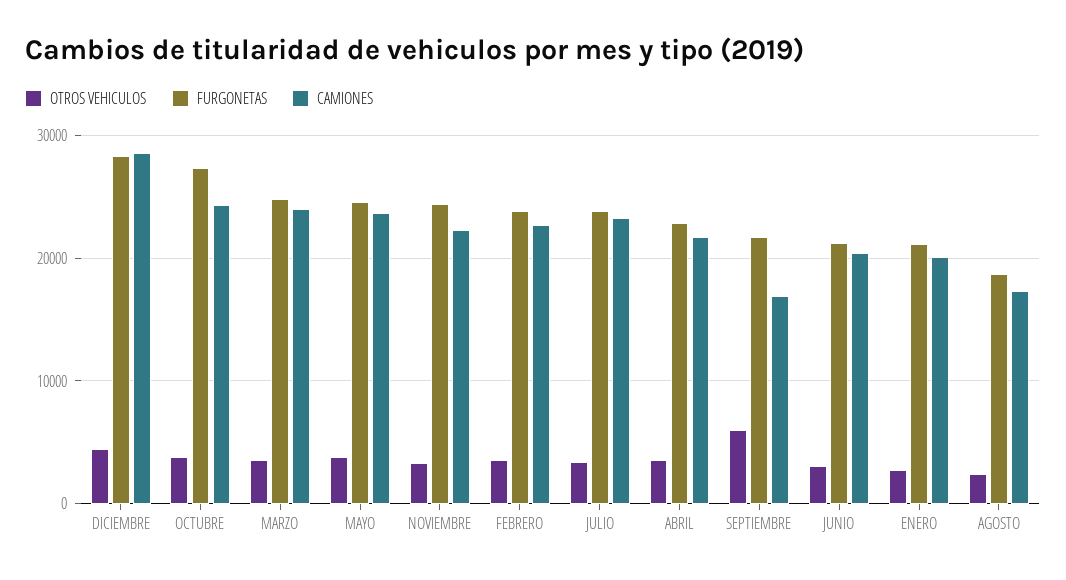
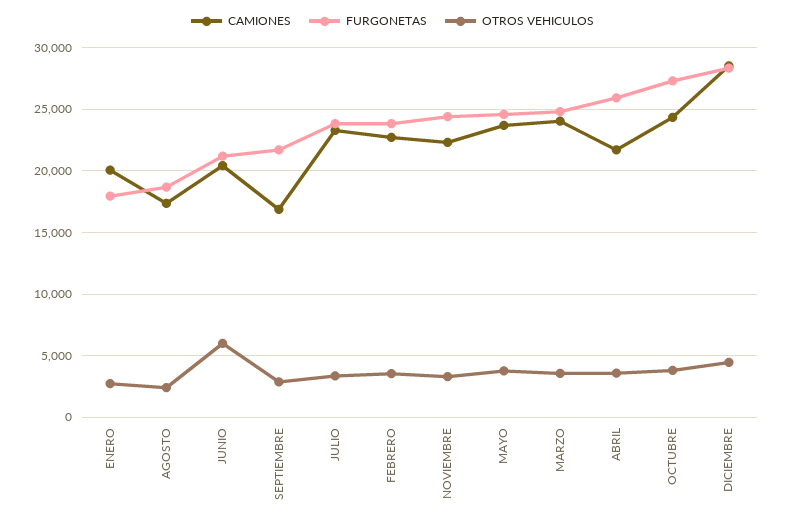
  {
    "OTROS VEHICULOS": {
      "DICIEMBRE": 4500,
      "OCTUBRE": 4000,
      "MARZO": 3500,
      "MAYO": 4000,
      "NOVIEMBRE": 3500,
      "FEBRERO": 3500,
      "JULIO": 3500,
      "ABRIL": 3500,
-     "SEPTIEMBRE": 6000,
+     "SEPTIEMBRE": 3000,
-     "JUNIO": 3000,
+     "JUNIO": 6000,
      "ENERO": 2500,
      "AGOSTO": 2500
    },
    "FURGONETAS": {
      "DICIEMBRE": 28500,
      "OCTUBRE": 27500,
      "MARZO": 25000,
      "MAYO": 24500,
      "NOVIEMBRE": 24500,
      "FEBRERO": 24000,
      "JULIO": 24000,
-     "ABRIL": 23000,
+     "ABRIL": 26000,
      "SEPTIEMBRE": 21500,
      "JUNIO": 21000,
-     "ENERO": 21000,
+     "ENERO": 18000,
      "AGOSTO": 18500
    },
    "CAMIONES": {
      "DICIEMBRE": 28500,
      "OCTUBRE": 24500,
      "MARZO": 24000,
      "MAYO": 23500,
      "NOVIEMBRE": 22500,
      "FEBRERO": 22500,
      "JULIO": 23500,
      "ABRIL": 21500,
      "SEPTIEMBRE": 17000,
      "JUNIO": 20500,
      "ENERO": 20000,
      "AGOSTO": 17500
    }
  }

